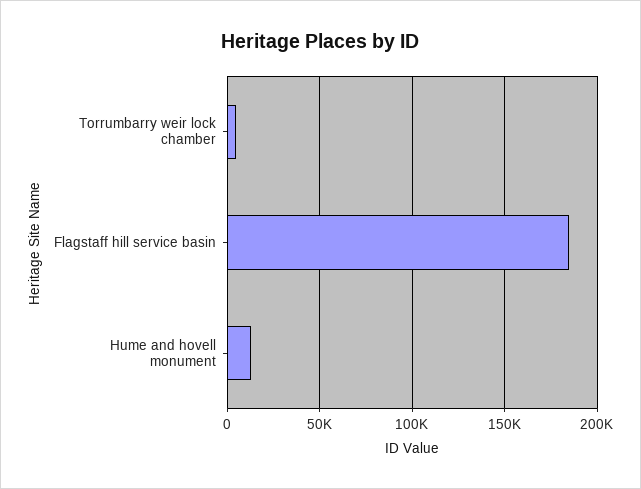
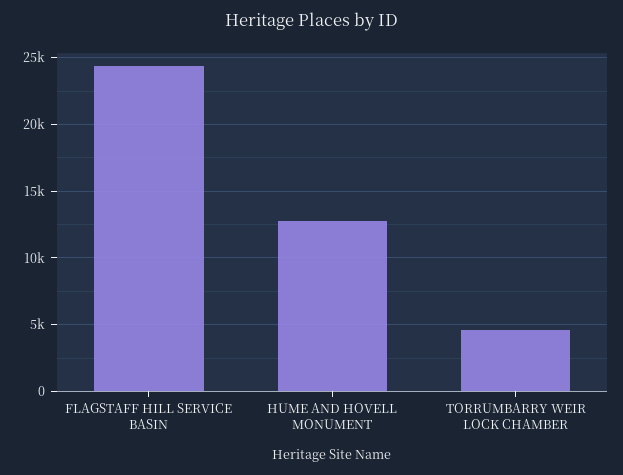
  {
    "Torrumbarry weir lock chamber": 4500,
-   "Flagstaff hill service basin": 185000,
+   "Flagstaff hill service basin": 24500,
    "Hume and hovell monument": 13000
  }

